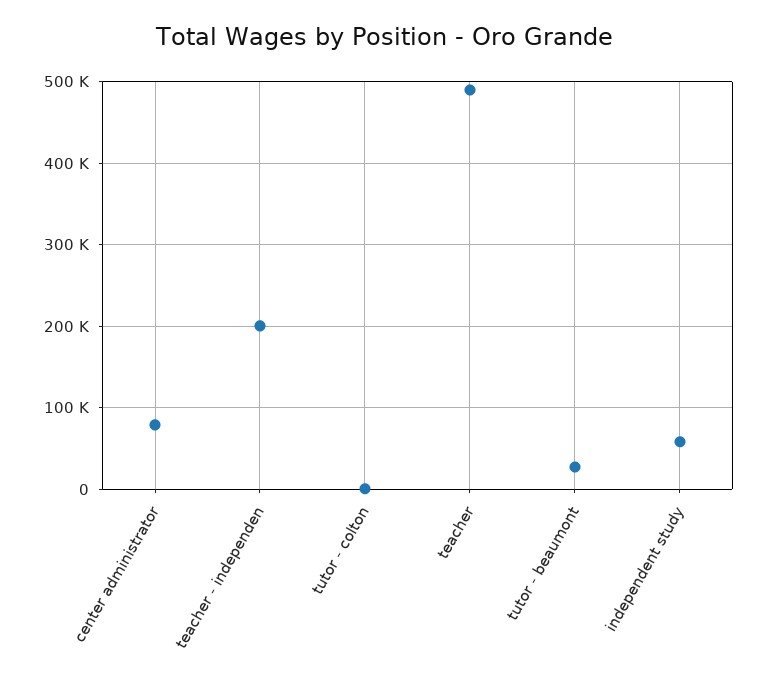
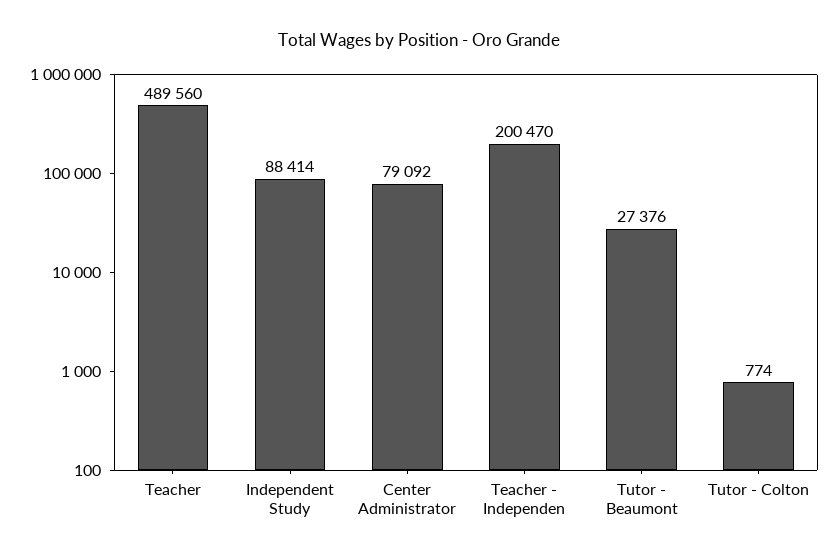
  {
    "center administrator": 79092,
    "teacher - independen": 200470,
    "tutor - colton": 774,
    "teacher": 489560,
    "tutor - beaumont": 27376,
-   "independent study": 60000
+   "independent study": 88414
  }

